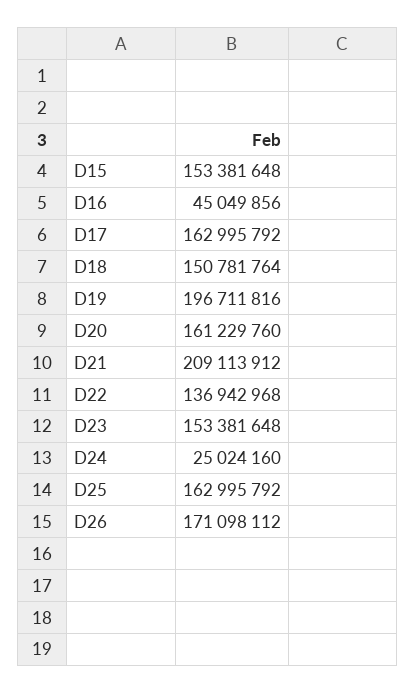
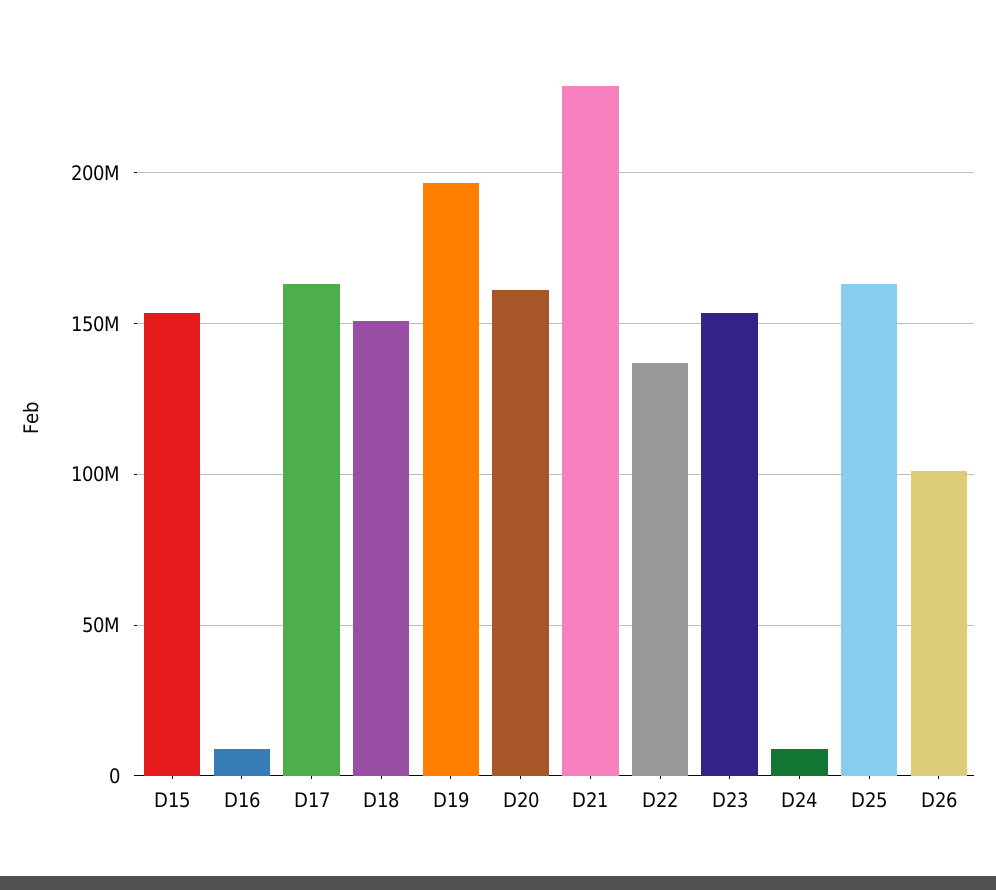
  {
    "D15": 153381648,
-   "D16": 45049856,
+   "D16": 10000000,
    "D17": 162995792,
    "D18": 150781764,
    "D19": 196711816,
    "D20": 161229760,
-   "D21": 209113912,
+   "D21": 230000000,
    "D22": 136942968,
    "D23": 153381648,
-   "D24": 25024160,
+   "D24": 10000000,
    "D25": 162995792,
-   "D26": 171098112
+   "D26": 100000000
  }

